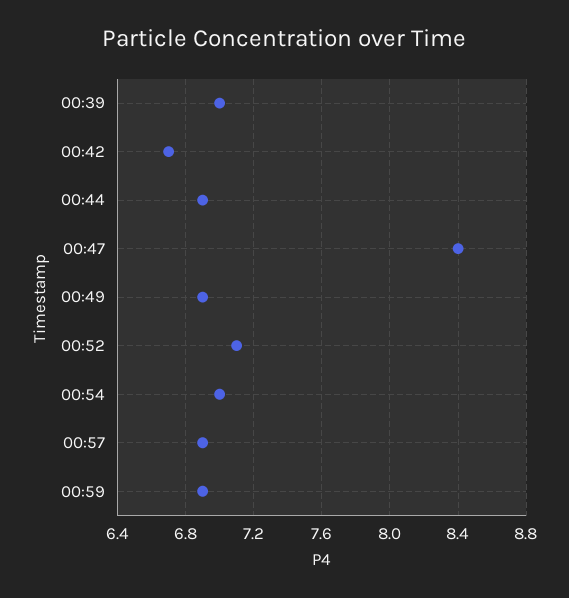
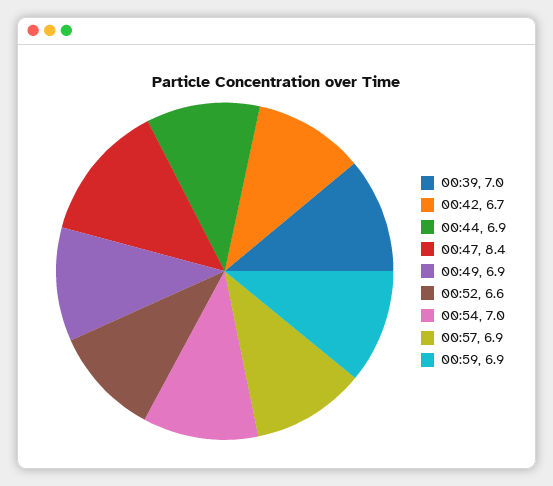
  {
    "00:39": 7,
    "00:42": 6.7,
    "00:44": 6.9,
    "00:47": 8.4,
    "00:49": 6.9,
-   "00:52": 7.1,
+   "00:52": 6.6,
    "00:54": 7,
    "00:57": 6.9,
    "00:59": 6.9
  }

